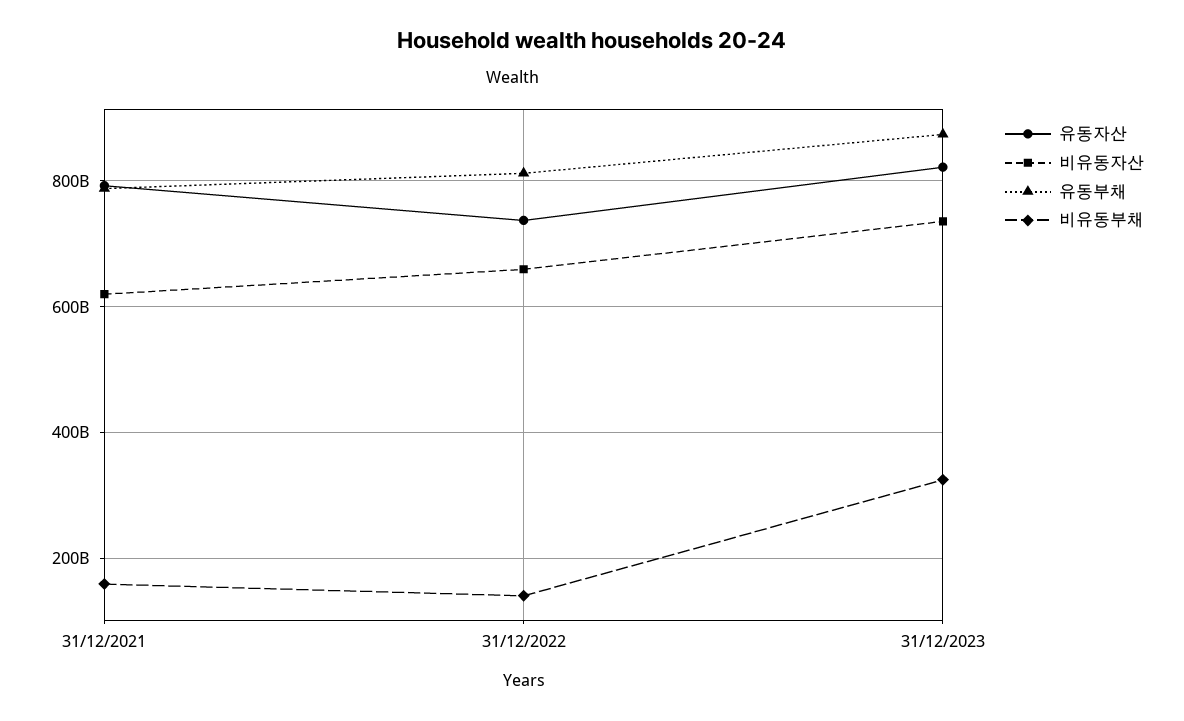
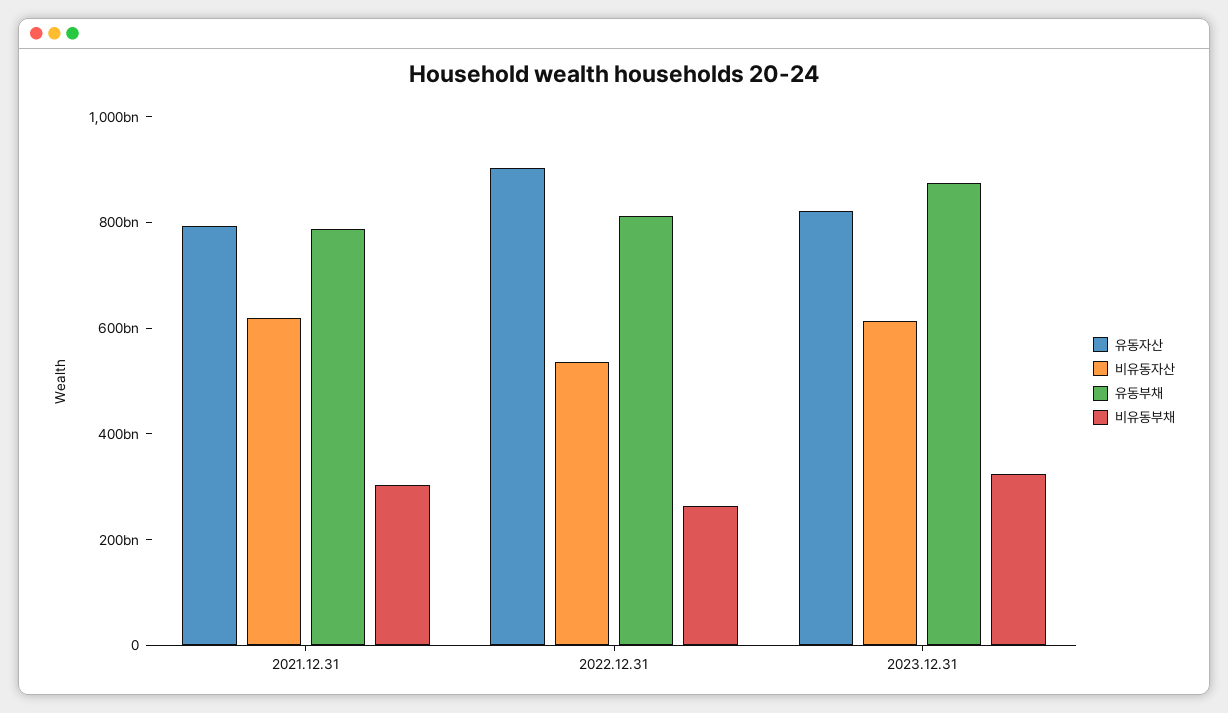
  {
    "유동자산": {
      "31/12/2021": 800000000000,
-     "31/12/2022": 740000000000,
+     "31/12/2022": 900000000000,
      "31/12/2023": 820000000000
    },
    "비유동자산": {
      "31/12/2021": 620000000000,
-     "31/12/2022": 660000000000,
+     "31/12/2022": 550000000000,
-     "31/12/2023": 740000000000
+     "31/12/2023": 600000000000
    },
    "유동부채": {
      "31/12/2021": 780000000000,
      "31/12/2022": 820000000000,
      "31/12/2023": 880000000000
    },
    "비유동부채": {
-     "31/12/2021": 160000000000,
+     "31/12/2021": 300000000000,
-     "31/12/2022": 140000000000,
+     "31/12/2022": 250000000000,
      "31/12/2023": 320000000000
    }
  }

